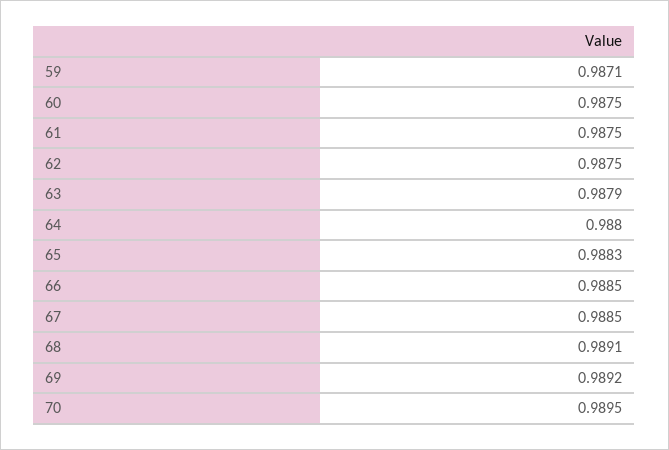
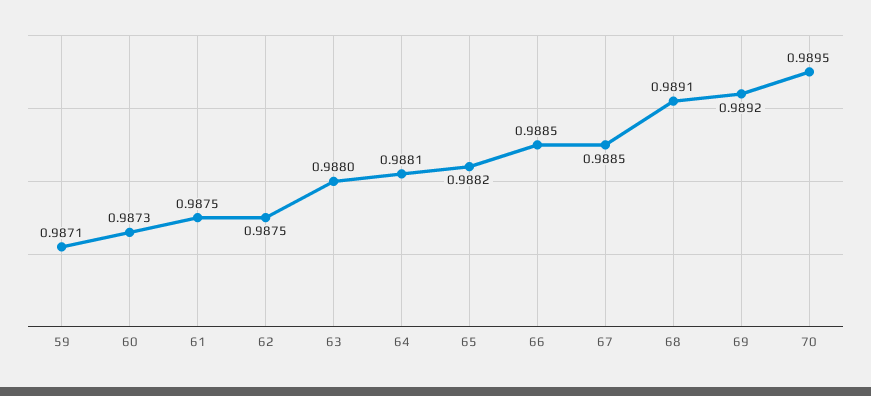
  {
    "59": 0.9871,
-   "60": 0.9875,
+   "60": 0.9873,
    "61": 0.9875,
    "62": 0.9875,
-   "63": 0.9879,
+   "63": 0.988,
-   "64": 0.988,
+   "64": 0.9881,
-   "65": 0.9883,
+   "65": 0.9882,
    "66": 0.9885,
    "67": 0.9885,
    "68": 0.9891,
    "69": 0.9892,
    "70": 0.9895
  }

